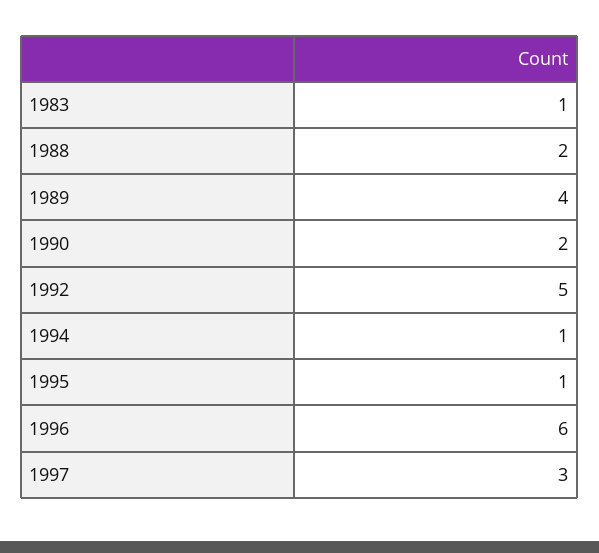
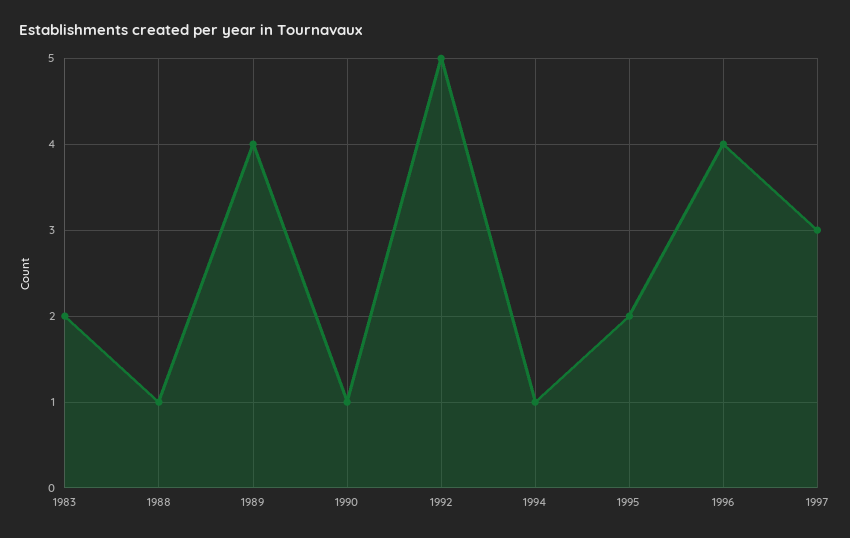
  {
-   "1983": 1,
+   "1983": 2,
-   "1988": 2,
+   "1988": 1,
    "1989": 4,
-   "1990": 2,
+   "1990": 1,
    "1992": 5,
    "1994": 1,
-   "1995": 1,
+   "1995": 2,
-   "1996": 6,
+   "1996": 4,
    "1997": 3
  }

